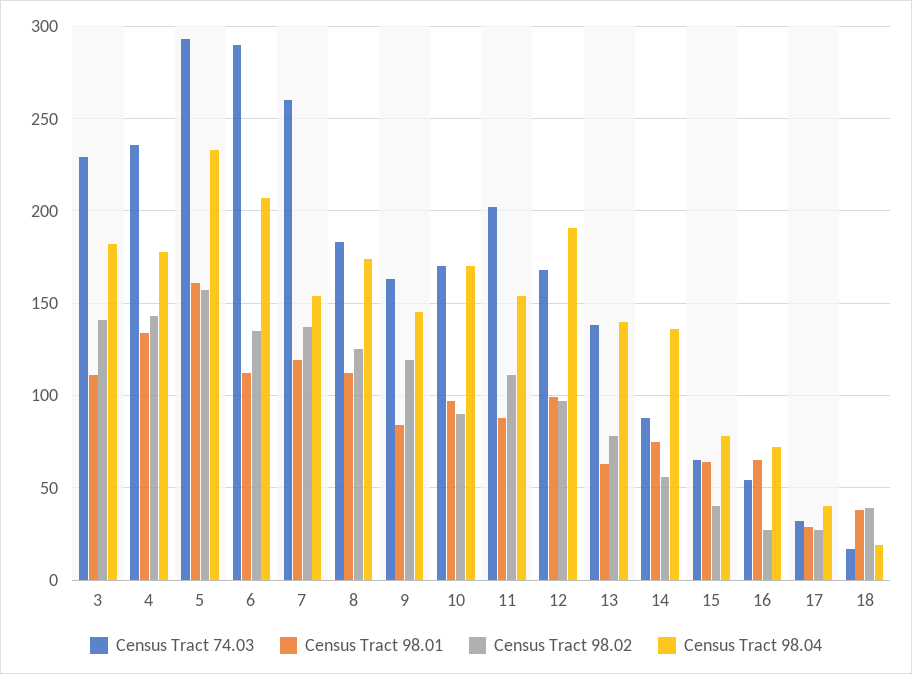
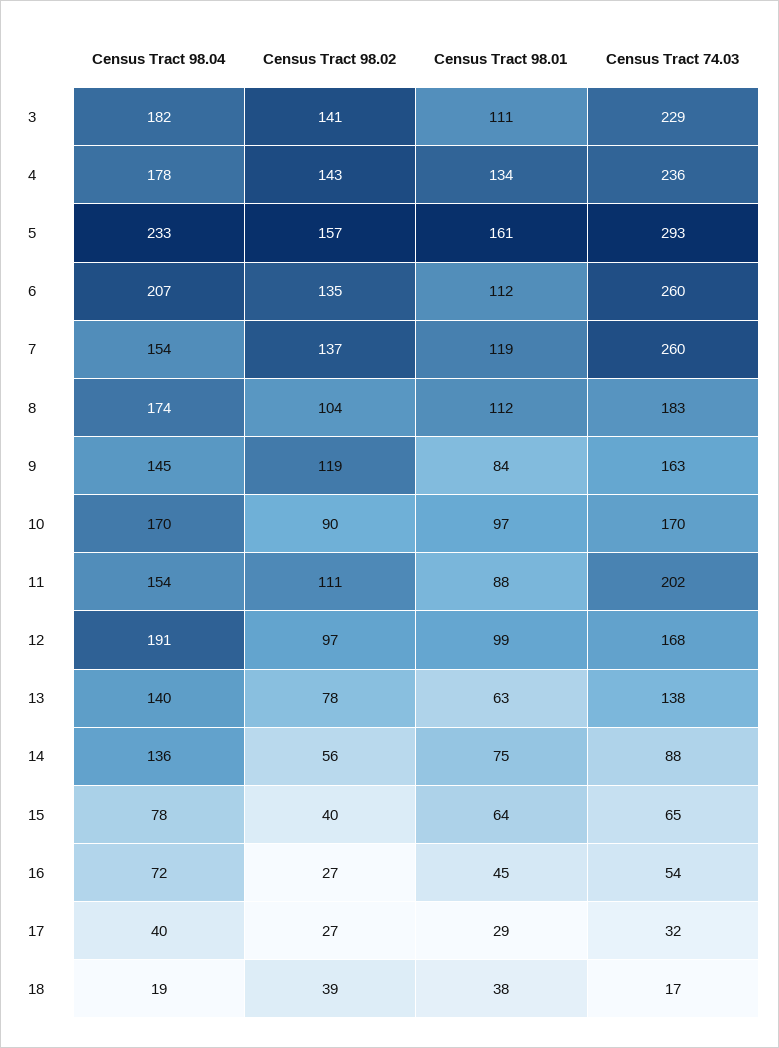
  {
    "Census Tract 74.03": {
      "3": 229,
      "4": 236,
      "5": 293,
-     "6": 290,
+     "6": 260,
      "7": 260,
      "8": 183,
      "9": 163,
      "10": 170,
      "11": 202,
      "12": 168,
      "13": 138,
      "14": 88,
      "15": 65,
      "16": 54,
      "17": 32,
      "18": 17
    },
    "Census Tract 98.01": {
      "3": 111,
      "4": 134,
      "5": 161,
      "6": 112,
      "7": 119,
      "8": 112,
      "9": 84,
      "10": 97,
      "11": 88,
      "12": 99,
      "13": 63,
      "14": 75,
      "15": 64,
-     "16": 65,
+     "16": 45,
      "17": 29,
      "18": 38
    },
    "Census Tract 98.02": {
      "3": 141,
      "4": 143,
      "5": 157,
      "6": 135,
      "7": 137,
-     "8": 125,
+     "8": 104,
      "9": 119,
      "10": 90,
      "11": 111,
      "12": 97,
      "13": 78,
      "14": 56,
      "15": 40,
      "16": 27,
      "17": 27,
      "18": 39
    },
    "Census Tract 98.04": {
      "3": 182,
      "4": 178,
      "5": 233,
      "6": 207,
      "7": 154,
      "8": 174,
      "9": 145,
      "10": 170,
      "11": 154,
      "12": 191,
      "13": 140,
      "14": 136,
      "15": 78,
      "16": 72,
      "17": 40,
      "18": 19
    }
  }

